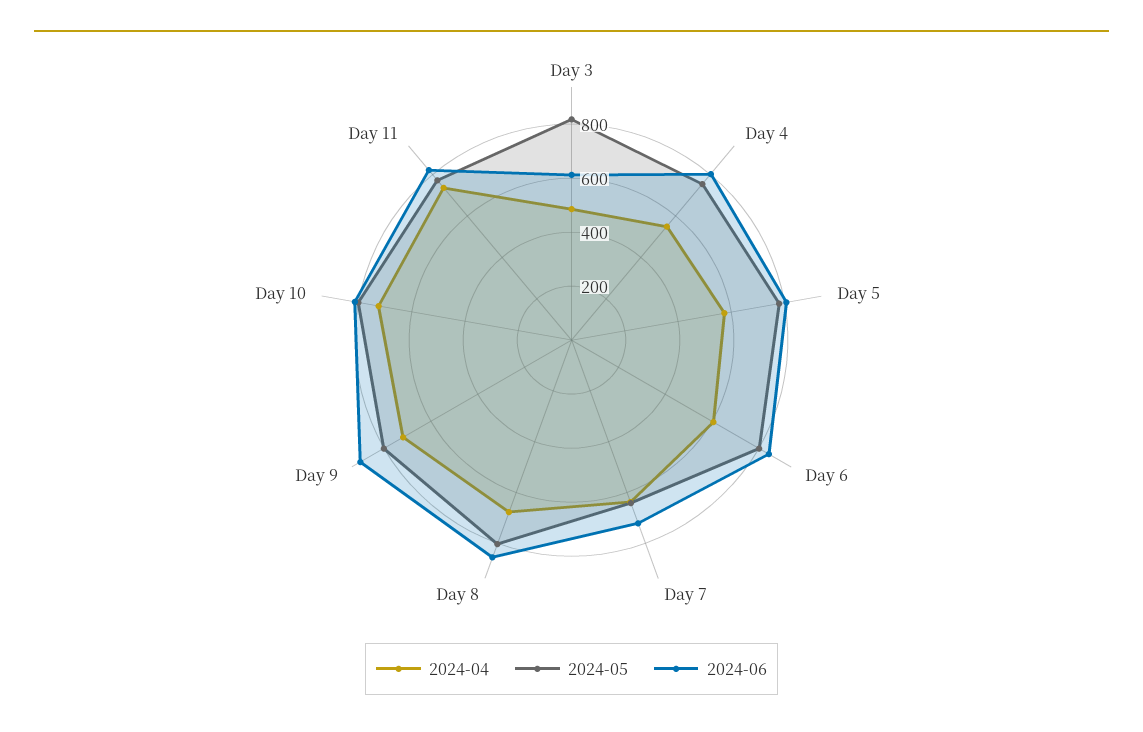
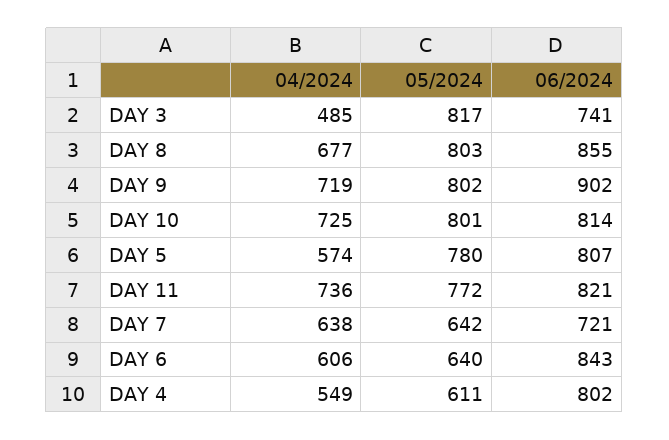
  {
    "2024-04": {
      "Day 3": 485,
      "Day 4": 549,
      "Day 5": 574,
      "Day 6": 606,
      "Day 7": 638,
      "Day 8": 677,
      "Day 9": 719,
      "Day 10": 725,
      "Day 11": 736
    },
    "2024-05": {
      "Day 3": 817,
-     "Day 4": 750,
+     "Day 4": 611,
      "Day 5": 780,
-     "Day 6": 800,
+     "Day 6": 640,
      "Day 7": 642,
      "Day 8": 803,
      "Day 9": 802,
      "Day 10": 801,
      "Day 11": 772
    },
    "2024-06": {
-     "Day 3": 600,
+     "Day 3": 741,
      "Day 4": 802,
      "Day 5": 807,
      "Day 6": 843,
      "Day 7": 721,
      "Day 8": 855,
      "Day 9": 902,
      "Day 10": 814,
      "Day 11": 821
    }
  }

